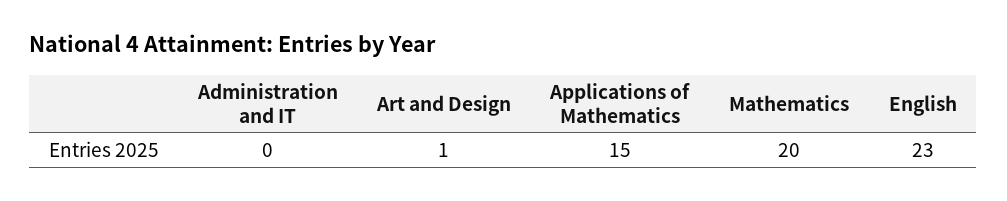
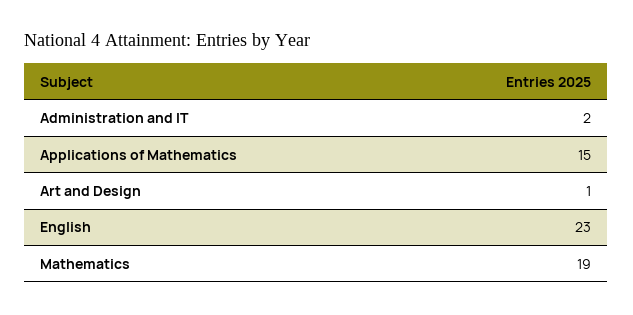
  {
-   "Administration and IT": 0,
+   "Administration and IT": 2,
    "Art and Design": 1,
    "Applications of Mathematics": 15,
-   "Mathematics": 20,
+   "Mathematics": 19,
    "English": 23
  }

